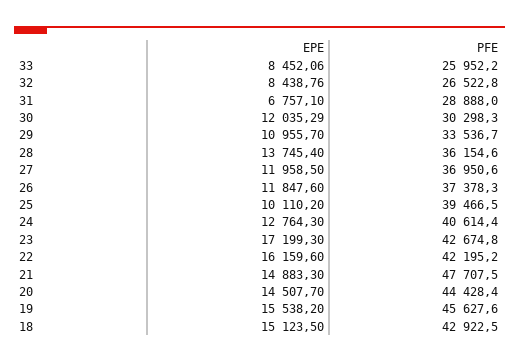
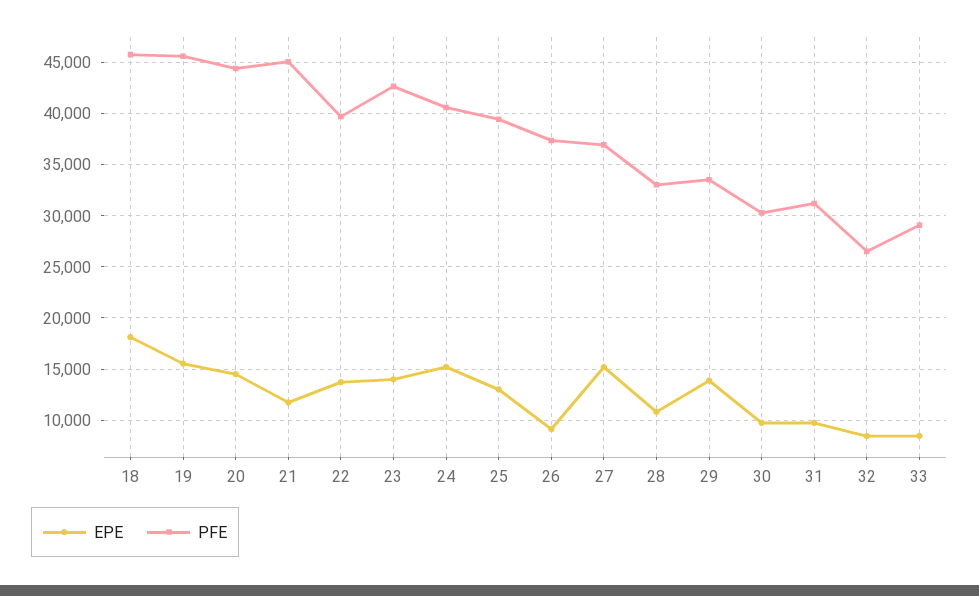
  {
    "EPE": {
      "33": 8452.06,
      "32": 8438.76,
-     "31": 6757.1,
+     "31": 10000,
-     "30": 12035.29,
+     "30": 10000,
-     "29": 10955.7,
+     "29": 14000,
-     "28": 13745.4,
+     "28": 11000,
-     "27": 11958.5,
+     "27": 15000,
-     "26": 11847.6,
+     "26": 9000,
-     "25": 10110.2,
+     "25": 13000,
-     "24": 12764.3,
+     "24": 15000,
-     "23": 17199.3,
+     "23": 14000,
-     "22": 16159.6,
+     "22": 14000,
-     "21": 14883.3,
+     "21": 12000,
      "20": 14507.7,
      "19": 15538.2,
-     "18": 15123.5
+     "18": 18000
    },
    "PFE": {
-     "33": 25952.2,
+     "33": 29000,
      "32": 26522.8,
-     "31": 28888,
+     "31": 31000,
      "30": 30298.3,
      "29": 33536.7,
-     "28": 36154.6,
+     "28": 33000,
      "27": 36950.6,
      "26": 37378.3,
      "25": 39466.5,
      "24": 40614.4,
      "23": 42674.8,
-     "22": 42195.2,
+     "22": 40000,
-     "21": 47707.5,
+     "21": 45000,
      "20": 44428.4,
      "19": 45627.6,
-     "18": 42922.5
+     "18": 46000
    }
  }

